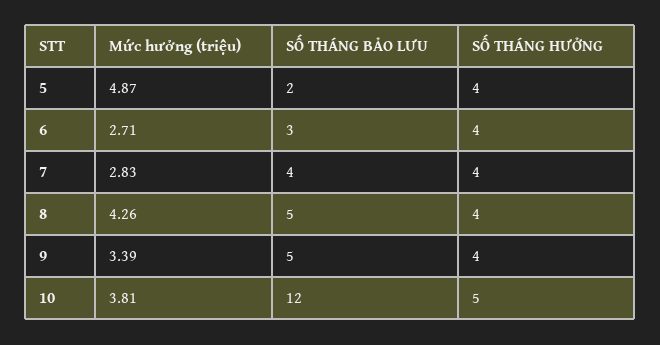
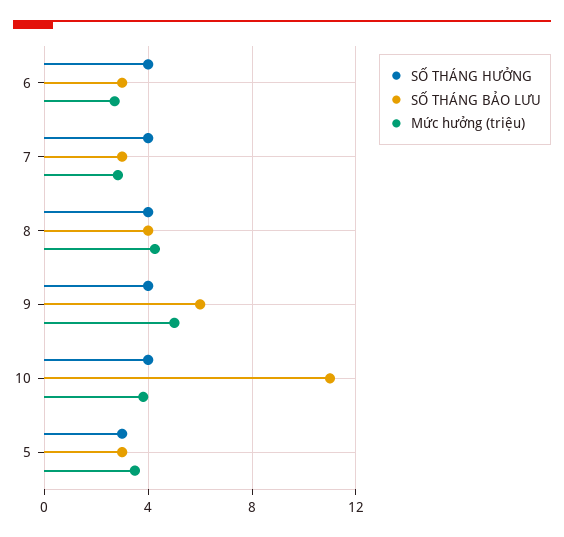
  {
    "Mức hưởng (triệu)": {
-     "5": 4.87,
+     "5": 3.5,
      "6": 2.71,
      "7": 2.83,
      "8": 4.26,
-     "9": 3.39,
+     "9": 5,
      "10": 3.81
    },
    "SỐ THÁNG BẢO LƯU": {
-     "5": 2,
+     "5": 3,
      "6": 3,
-     "7": 4,
+     "7": 3,
-     "8": 5,
+     "8": 4,
-     "9": 5,
+     "9": 6,
-     "10": 12
+     "10": 11
    },
    "SỐ THÁNG HƯỞNG": {
-     "5": 4,
+     "5": 3,
      "6": 4,
      "7": 4,
      "8": 4,
      "9": 4,
-     "10": 5
+     "10": 4
    }
  }

